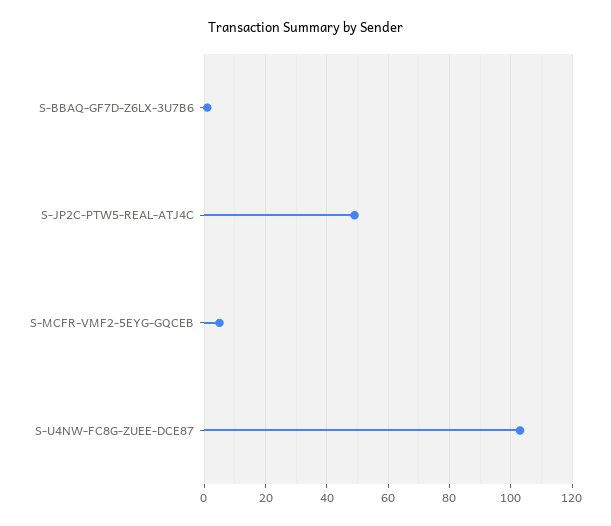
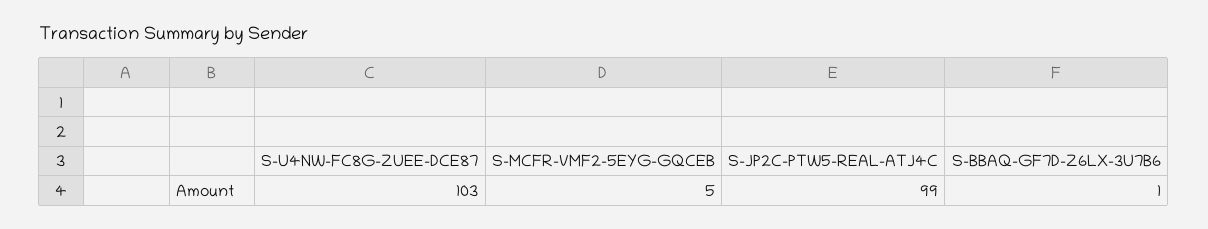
  {
    "S-BBAQ-GF7D-Z6LX-3U7B6": 1,
-   "S-JP2C-PTW5-REAL-ATJ4C": 50,
+   "S-JP2C-PTW5-REAL-ATJ4C": 99,
    "S-MCFR-VMF2-5EYG-GQCEB": 5,
    "S-U4NW-FC8G-ZUEE-DCE87": 103
  }

